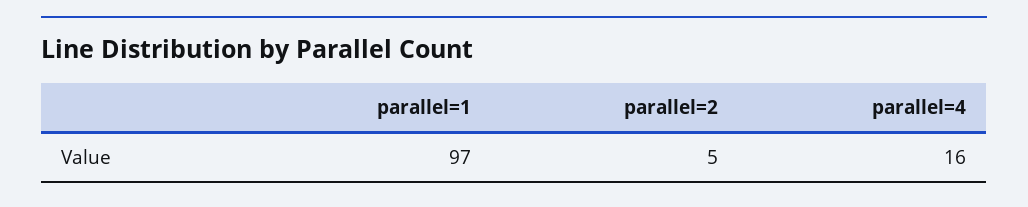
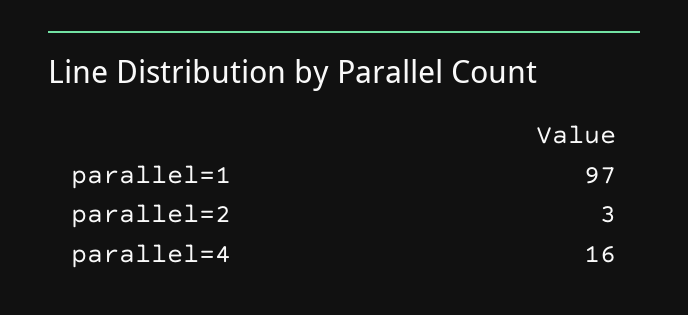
  {
    "parallel=1": 97,
-   "parallel=2": 5,
+   "parallel=2": 3,
    "parallel=4": 16
  }

